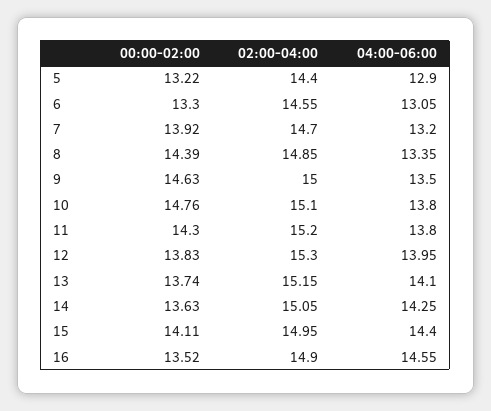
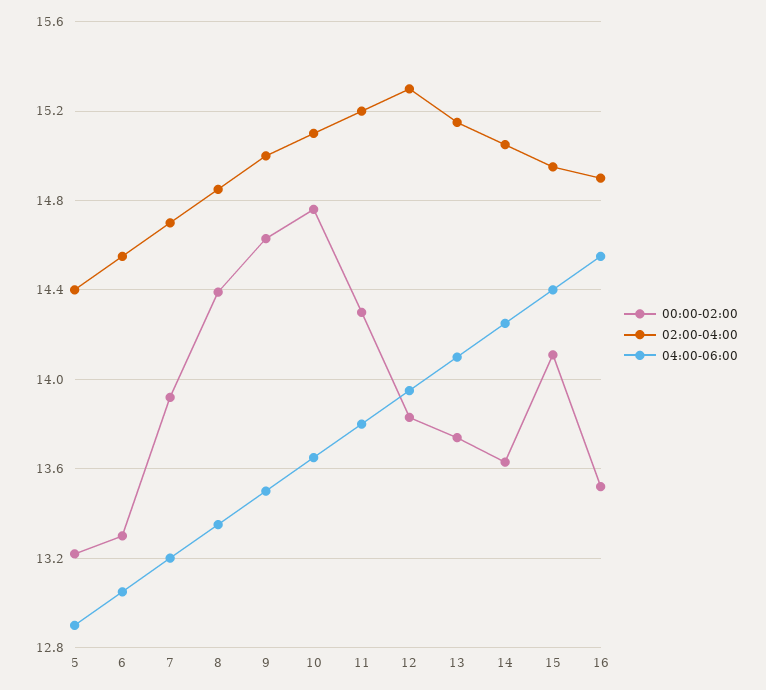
  {
    "00:00-02:00": {
      "5": 13.22,
      "6": 13.3,
      "7": 13.92,
      "8": 14.39,
      "9": 14.63,
      "10": 14.76,
      "11": 14.3,
      "12": 13.83,
      "13": 13.74,
      "14": 13.63,
      "15": 14.11,
      "16": 13.52
    },
    "02:00-04:00": {
      "5": 14.4,
      "6": 14.55,
      "7": 14.7,
      "8": 14.85,
      "9": 15,
      "10": 15.1,
      "11": 15.2,
      "12": 15.3,
      "13": 15.15,
      "14": 15.05,
      "15": 14.95,
      "16": 14.9
    },
    "04:00-06:00": {
      "5": 12.9,
      "6": 13.05,
      "7": 13.2,
      "8": 13.35,
      "9": 13.5,
-     "10": 13.8,
+     "10": 13.65,
      "11": 13.8,
      "12": 13.95,
      "13": 14.1,
      "14": 14.25,
      "15": 14.4,
      "16": 14.55
    }
  }

